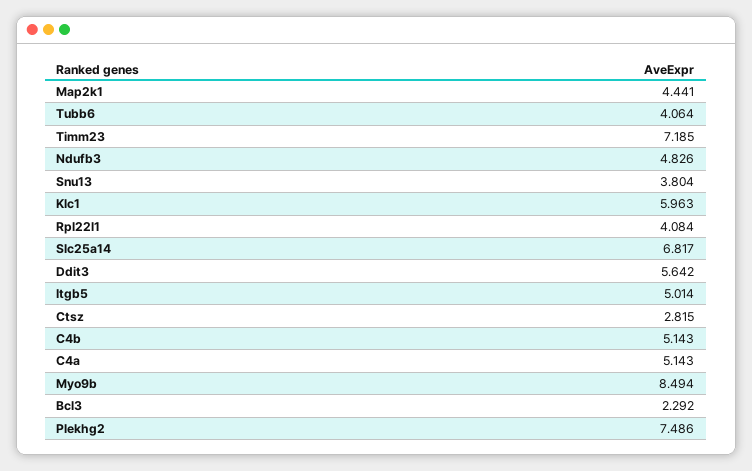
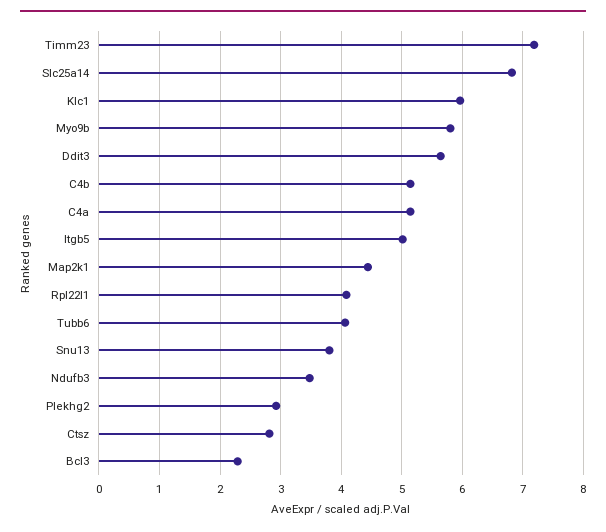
  {
    "Map2k1": 4.441,
    "Tubb6": 4.064,
    "Timm23": 7.185,
-   "Ndufb3": 4.826,
+   "Ndufb3": 3.5,
    "Snu13": 3.804,
    "Klc1": 5.963,
    "Rpl22l1": 4.084,
    "Slc25a14": 6.817,
    "Ddit3": 5.642,
    "Itgb5": 5.014,
    "Ctsz": 2.815,
    "C4b": 5.143,
    "C4a": 5.143,
-   "Myo9b": 8.494,
+   "Myo9b": 5.8,
    "Bcl3": 2.292,
-   "Plekhg2": 7.486
+   "Plekhg2": 2.9
  }

